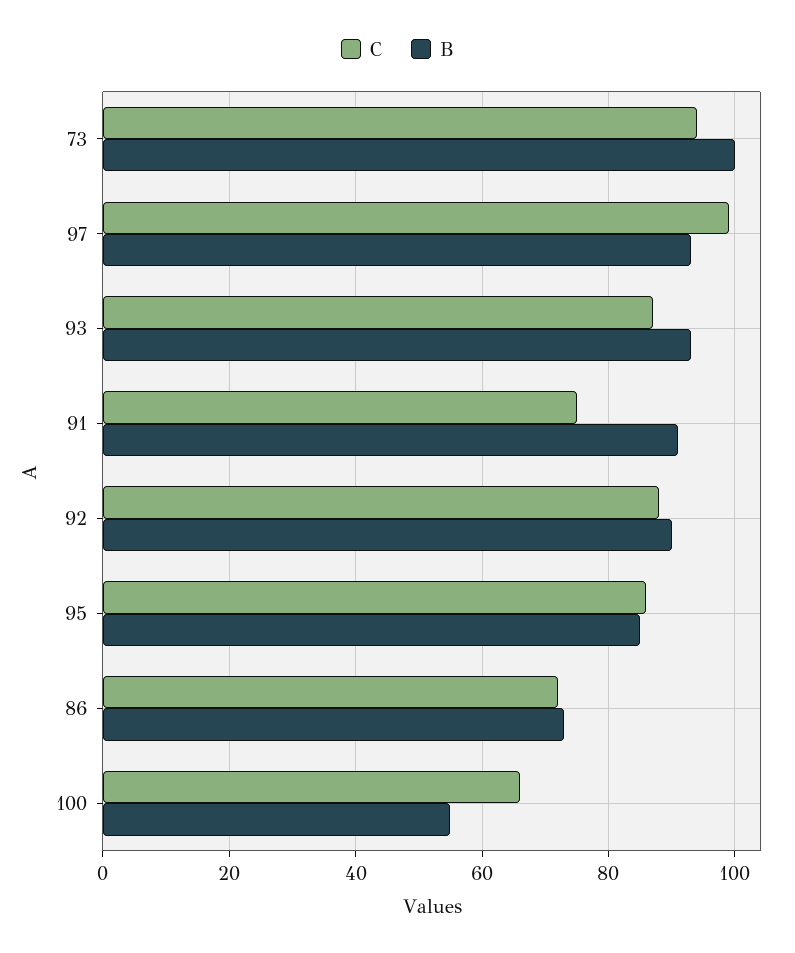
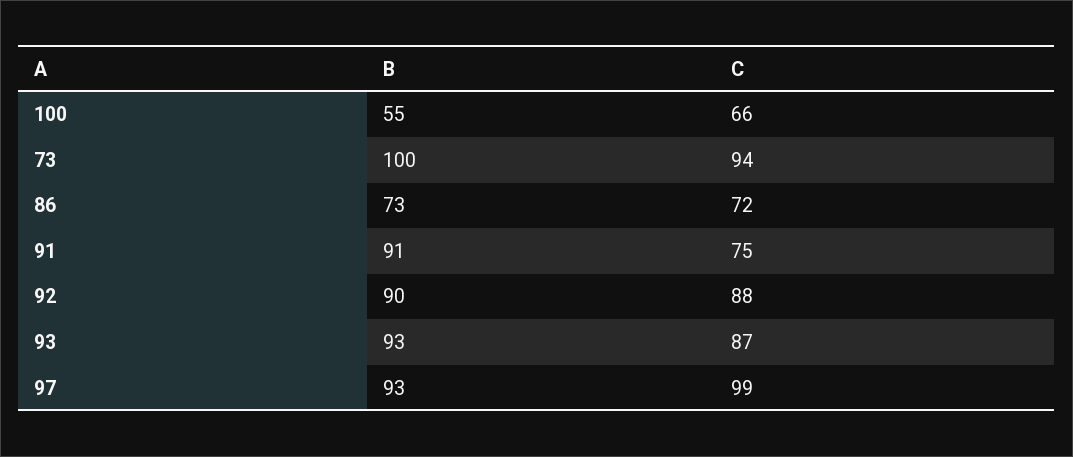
  {
    "C": {
      "73": 94,
      "97": 99,
      "93": 87,
      "91": 75,
      "92": 88,
-     "95": 85,
      "86": 72,
      "100": 66
    },
    "B": {
      "73": 100,
      "97": 93,
      "93": 93,
      "91": 91,
      "92": 90,
-     "95": 85,
      "86": 73,
      "100": 55
    }
  }

